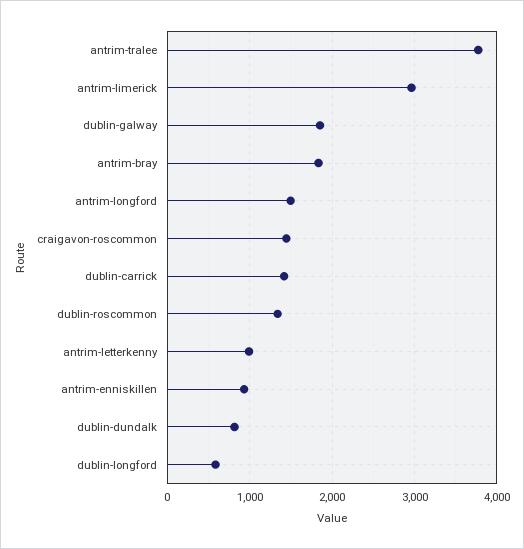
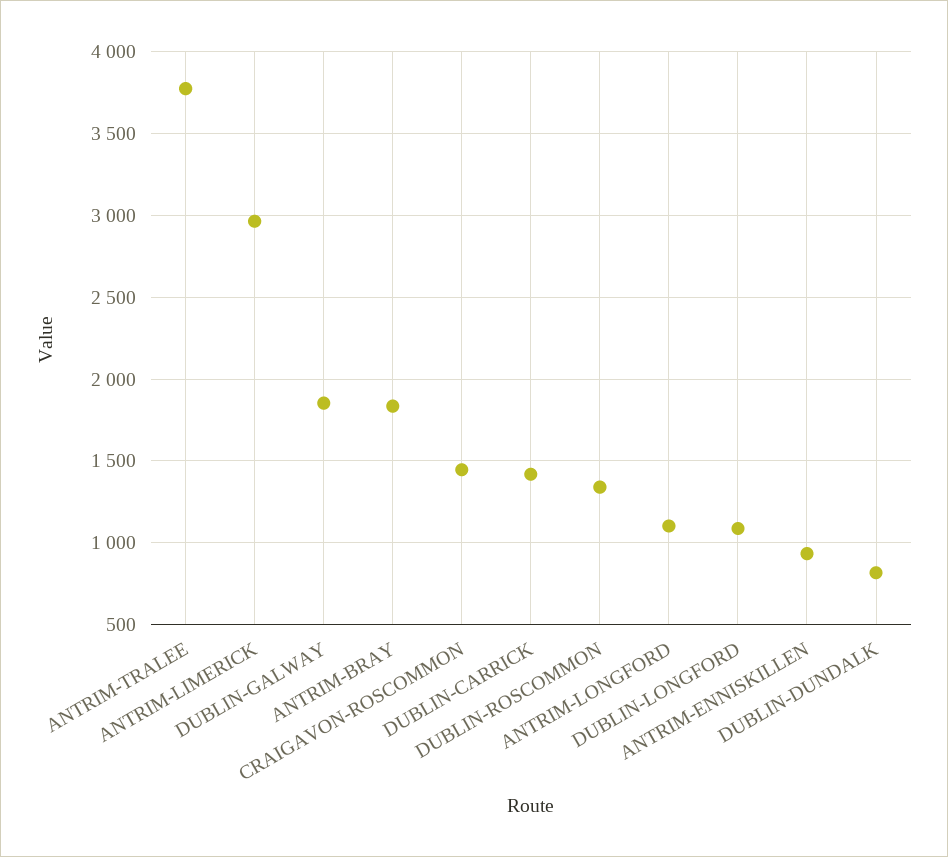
  {
    "antrim-tralee": 3750,
    "antrim-limerick": 2950,
    "dublin-galway": 1850,
    "antrim-bray": 1850,
-   "antrim-longford": 1500,
+   "antrim-longford": 1100,
    "craigavon-roscommon": 1450,
    "dublin-carrick": 1400,
    "dublin-roscommon": 1350,
-   "antrim-letterkenny": 1000,
    "antrim-enniskillen": 950,
    "dublin-dundalk": 800,
-   "dublin-longford": 600
+   "dublin-longford": 1100
  }

